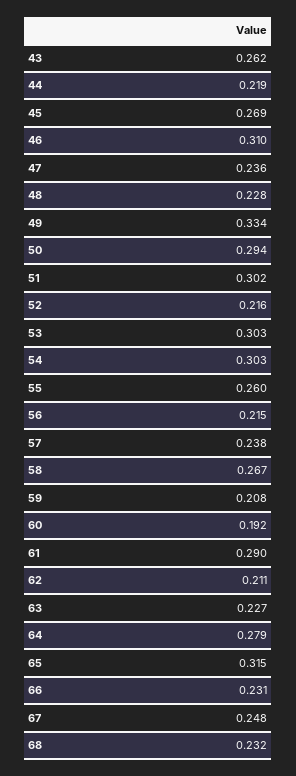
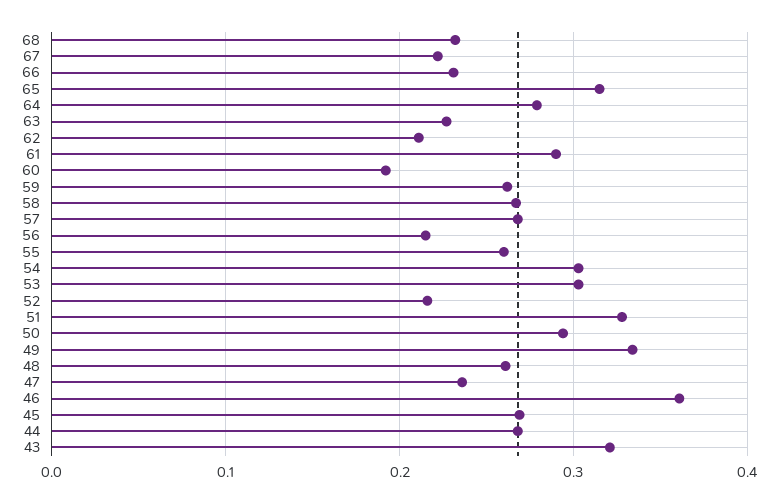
  {
-   "43": 0.262,
+   "43": 0.32,
-   "44": 0.219,
+   "44": 0.27,
    "45": 0.269,
-   "46": 0.31,
+   "46": 0.36,
    "47": 0.236,
-   "48": 0.228,
+   "48": 0.26,
    "49": 0.334,
    "50": 0.294,
-   "51": 0.302,
+   "51": 0.33,
    "52": 0.216,
    "53": 0.303,
    "54": 0.303,
    "55": 0.26,
    "56": 0.215,
-   "57": 0.238,
+   "57": 0.27,
    "58": 0.267,
-   "59": 0.208,
+   "59": 0.26,
    "60": 0.192,
    "61": 0.29,
    "62": 0.211,
    "63": 0.227,
    "64": 0.279,
    "65": 0.315,
    "66": 0.231,
-   "67": 0.248,
+   "67": 0.22,
    "68": 0.232
  }

